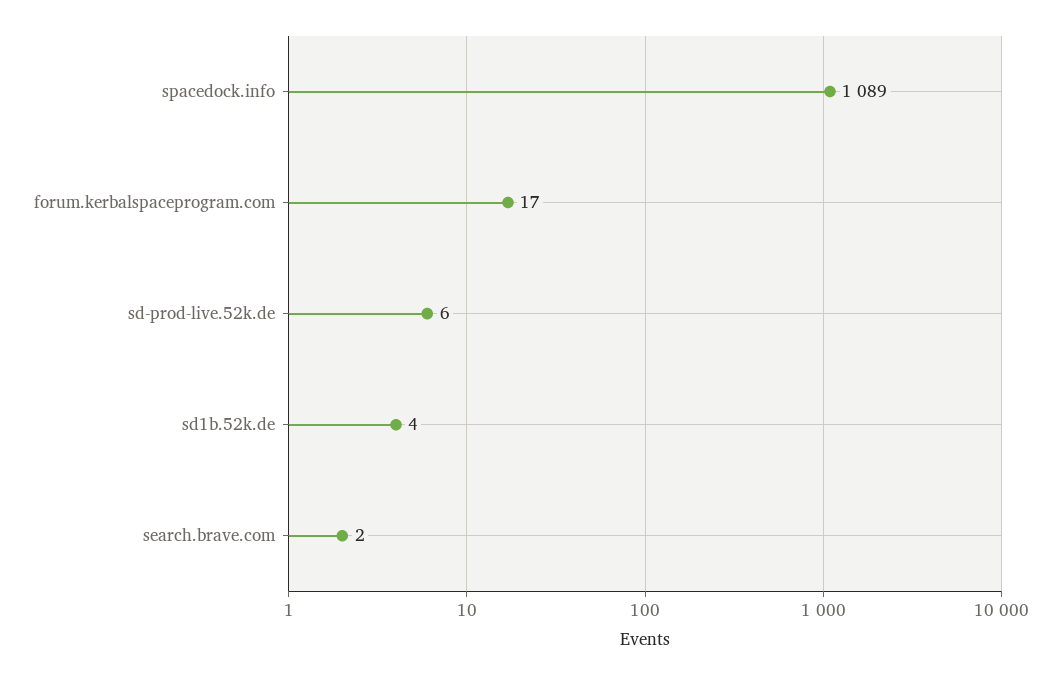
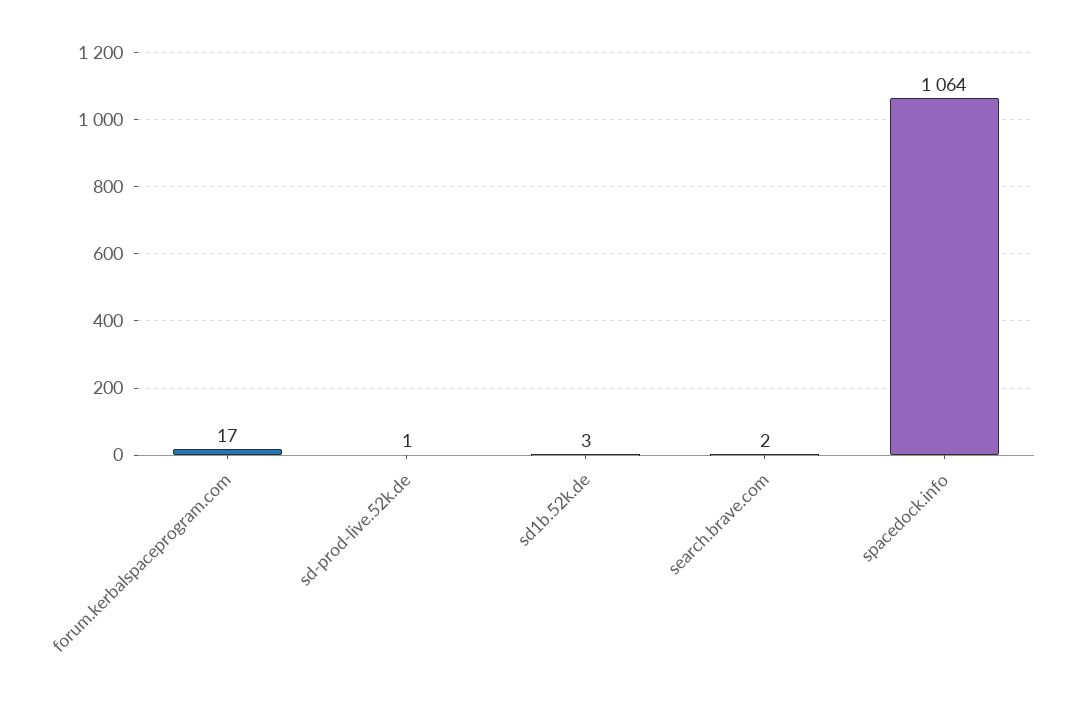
  {
-   "spacedock.info": 1089,
+   "spacedock.info": 1064,
    "forum.kerbalspaceprogram.com": 17,
-   "sd-prod-live.52k.de": 6,
+   "sd-prod-live.52k.de": 1,
-   "sd1b.52k.de": 4,
+   "sd1b.52k.de": 3,
    "search.brave.com": 2
  }

